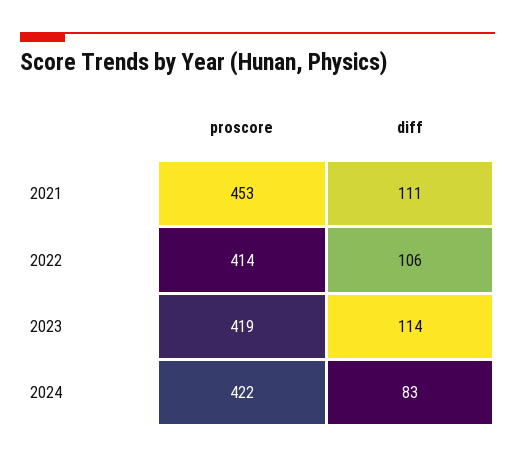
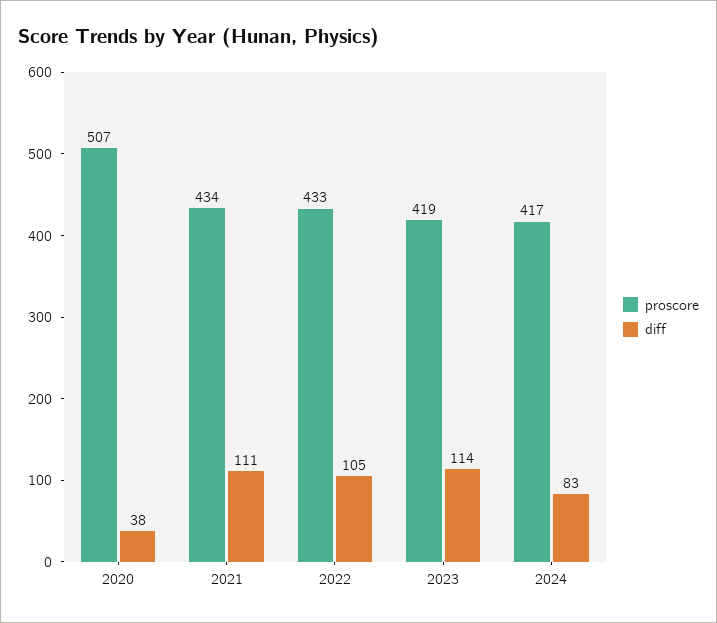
  {
    "proscore": {
-     "2021": 453,
+     "2021": 434,
-     "2022": 414,
+     "2022": 433,
      "2023": 419,
-     "2024": 422
+     "2024": 417,
+     "2020": 507
    },
    "diff": {
      "2021": 111,
-     "2022": 106,
+     "2022": 105,
      "2023": 114,
-     "2024": 83
+     "2024": 83,
+     "2020": 38
    }
  }

